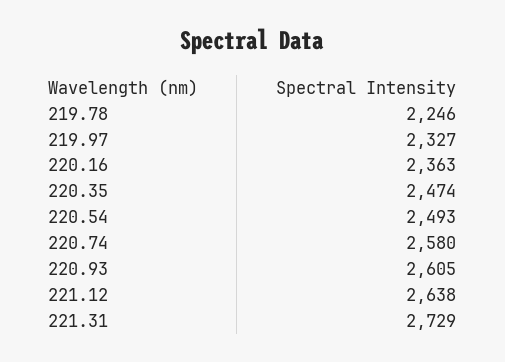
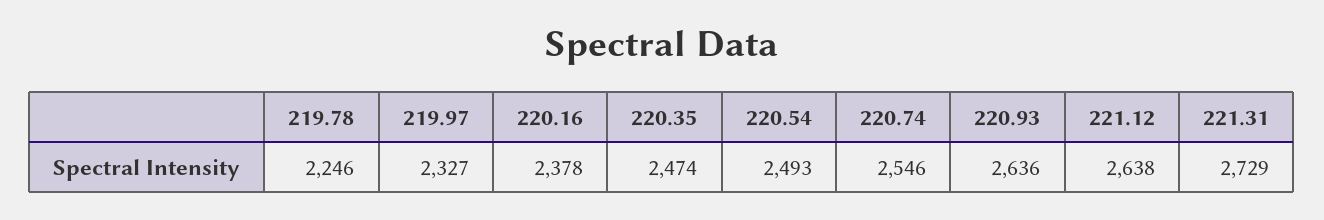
  {
    "219.78": 2246,
    "219.97": 2327,
-   "220.16": 2363,
+   "220.16": 2378,
    "220.35": 2474,
    "220.54": 2493,
-   "220.74": 2580,
+   "220.74": 2546,
-   "220.93": 2605,
+   "220.93": 2636,
    "221.12": 2638,
    "221.31": 2729
  }

